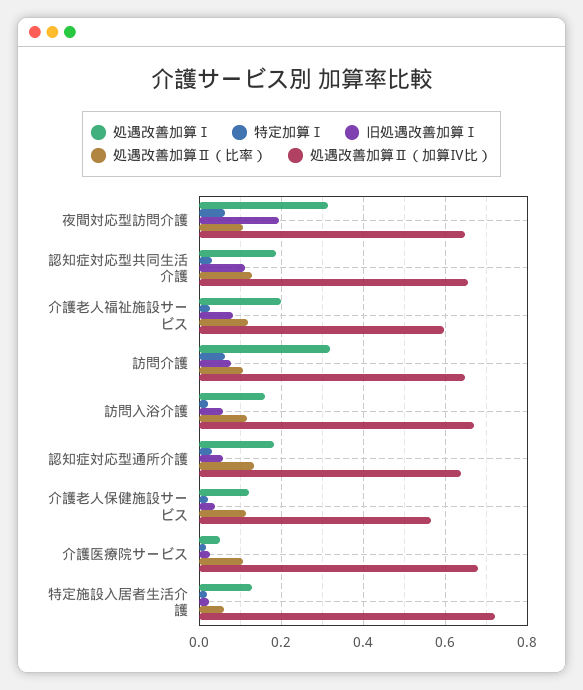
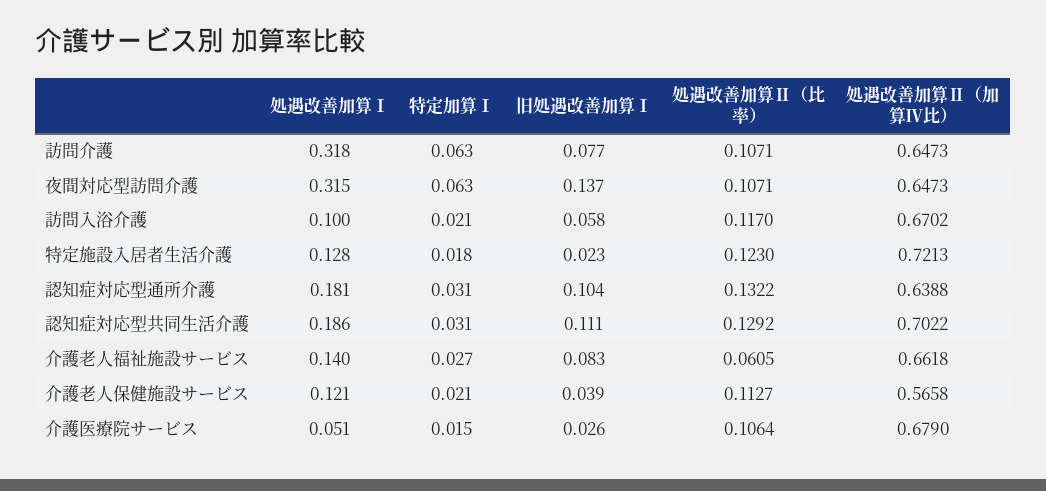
  {
    "処遇改善加算Ⅰ": {
      "夜間対応型訪問介護": 0.315,
      "認知症対応型共同生活介護": 0.186,
-     "介護老人福祉施設サービス": 0.2,
+     "介護老人福祉施設サービス": 0.14,
      "訪問介護": 0.318,
-     "訪問入浴介護": 0.16,
+     "訪問入浴介護": 0.1,
      "認知症対応型通所介護": 0.181,
      "介護老人保健施設サービス": 0.121,
      "介護医療院サービス": 0.051,
      "特定施設入居者生活介護": 0.128
    },
    "特定加算Ⅰ": {
      "夜間対応型訪問介護": 0.063,
      "認知症対応型共同生活介護": 0.031,
      "介護老人福祉施設サービス": 0.027,
      "訪問介護": 0.063,
      "訪問入浴介護": 0.021,
      "認知症対応型通所介護": 0.031,
      "介護老人保健施設サービス": 0.021,
      "介護医療院サービス": 0.015,
      "特定施設入居者生活介護": 0.018
    },
    "旧処遇改善加算Ⅰ": {
-     "夜間対応型訪問介護": 0.2,
+     "夜間対応型訪問介護": 0.137,
      "認知症対応型共同生活介護": 0.111,
      "介護老人福祉施設サービス": 0.083,
      "訪問介護": 0.077,
      "訪問入浴介護": 0.058,
-     "認知症対応型通所介護": 0.06,
+     "認知症対応型通所介護": 0.104,
      "介護老人保健施設サービス": 0.039,
      "介護医療院サービス": 0.026,
      "特定施設入居者生活介護": 0.023
    },
    "処遇改善加算Ⅱ（比率）": {
      "夜間対応型訪問介護": 0.1071,
      "認知症対応型共同生活介護": 0.1292,
-     "介護老人福祉施設サービス": 0.12,
+     "介護老人福祉施設サービス": 0.0605,
      "訪問介護": 0.1071,
      "訪問入浴介護": 0.117,
      "認知症対応型通所介護": 0.1322,
      "介護老人保健施設サービス": 0.1127,
      "介護医療院サービス": 0.1064,
-     "特定施設入居者生活介護": 0.06
+     "特定施設入居者生活介護": 0.123
    },
    "処遇改善加算Ⅱ（加算Ⅳ比）": {
      "夜間対応型訪問介護": 0.6473,
-     "認知症対応型共同生活介護": 0.66,
+     "認知症対応型共同生活介護": 0.7022,
-     "介護老人福祉施設サービス": 0.6,
+     "介護老人福祉施設サービス": 0.6618,
      "訪問介護": 0.6473,
      "訪問入浴介護": 0.6702,
      "認知症対応型通所介護": 0.6388,
      "介護老人保健施設サービス": 0.5658,
      "介護医療院サービス": 0.679,
      "特定施設入居者生活介護": 0.7213
    }
  }

